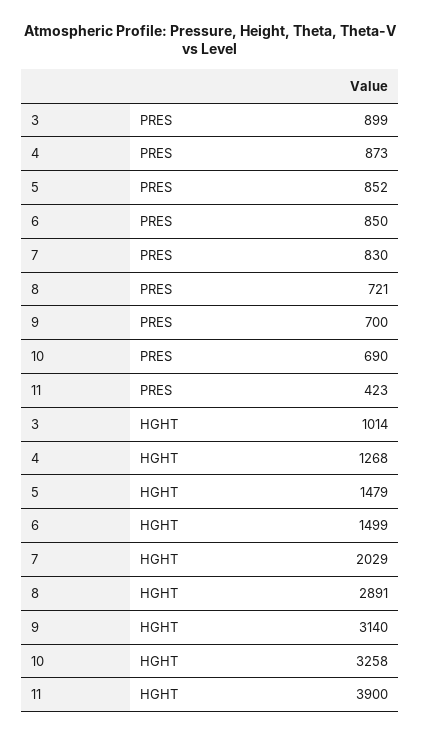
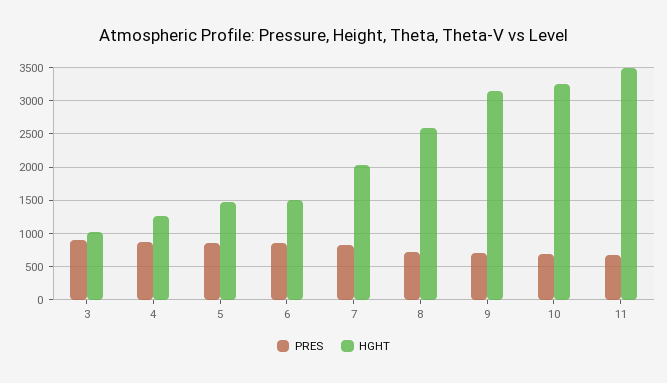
  {
    "PRES": {
      "3": 899,
      "4": 873,
      "5": 852,
      "6": 850,
      "7": 830,
      "8": 721,
      "9": 700,
      "10": 690,
-     "11": 423
+     "11": 700
    },
    "HGHT": {
      "3": 1014,
      "4": 1268,
      "5": 1479,
      "6": 1499,
      "7": 2029,
-     "8": 2891,
+     "8": 2600,
      "9": 3140,
      "10": 3258,
-     "11": 3900
+     "11": 3500
    }
  }

